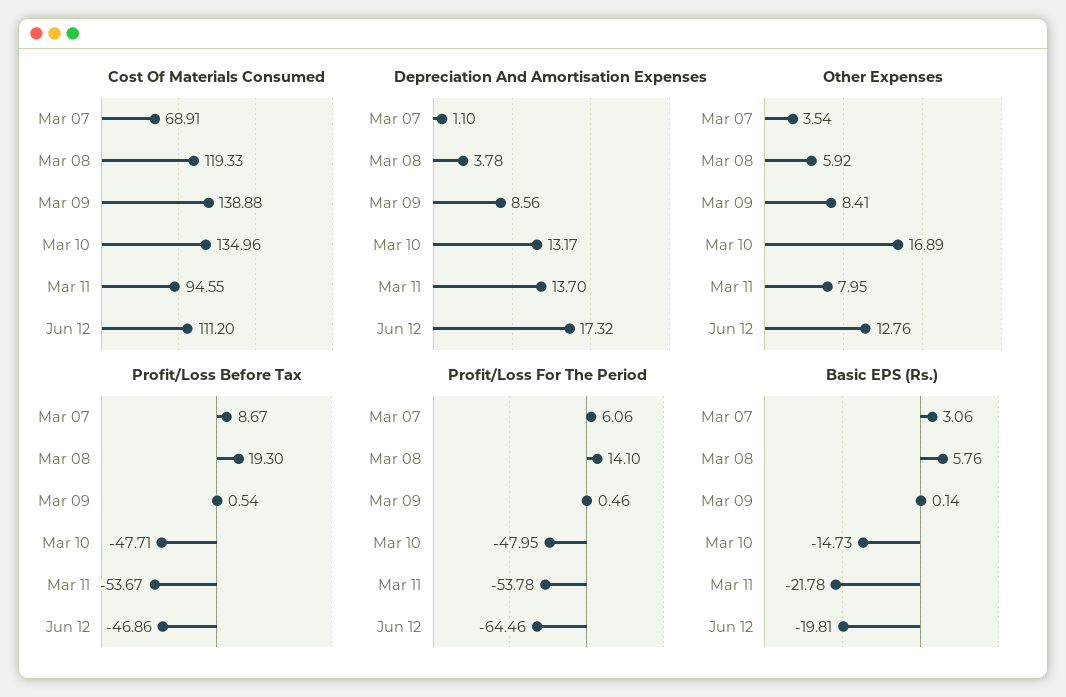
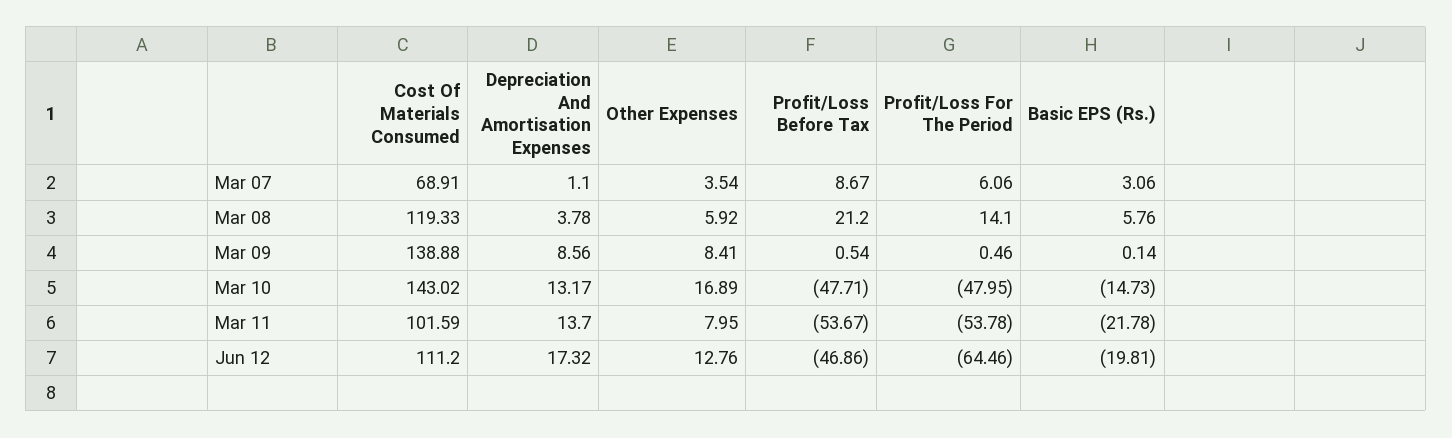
  {
    "Cost Of Materials Consumed": {
      "Mar 07": 68.91,
      "Mar 08": 119.33,
      "Mar 09": 138.88,
-     "Mar 10": 134.96,
+     "Mar 10": 143.02,
-     "Mar 11": 94.55,
+     "Mar 11": 101.59,
      "Jun 12": 111.2
    },
    "Depreciation And Amortisation Expenses": {
      "Mar 07": 1.1,
      "Mar 08": 3.78,
      "Mar 09": 8.56,
      "Mar 10": 13.17,
      "Mar 11": 13.7,
      "Jun 12": 17.32
    },
    "Other Expenses": {
      "Mar 07": 3.54,
      "Mar 08": 5.92,
      "Mar 09": 8.41,
      "Mar 10": 16.89,
      "Mar 11": 7.95,
      "Jun 12": 12.76
    },
    "Profit/Loss Before Tax": {
      "Mar 07": 8.67,
-     "Mar 08": 19.3,
+     "Mar 08": 21.2,
      "Mar 09": 0.54,
      "Mar 10": -47.71,
      "Mar 11": -53.67,
      "Jun 12": -46.86
    },
    "Profit/Loss For The Period": {
      "Mar 07": 6.06,
      "Mar 08": 14.1,
      "Mar 09": 0.46,
      "Mar 10": -47.95,
      "Mar 11": -53.78,
      "Jun 12": -64.46
    },
    "Basic EPS (Rs.)": {
      "Mar 07": 3.06,
      "Mar 08": 5.76,
      "Mar 09": 0.14,
      "Mar 10": -14.73,
      "Mar 11": -21.78,
      "Jun 12": -19.81
    }
  }

